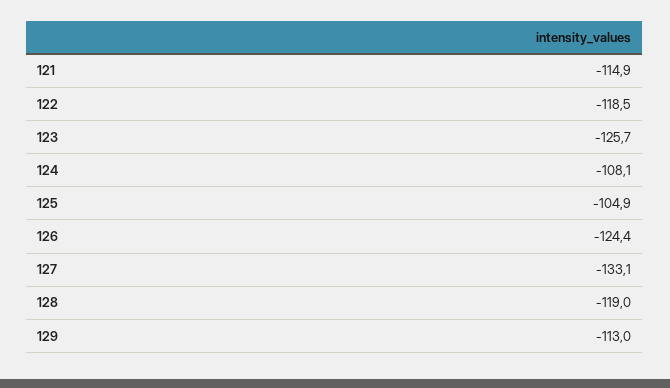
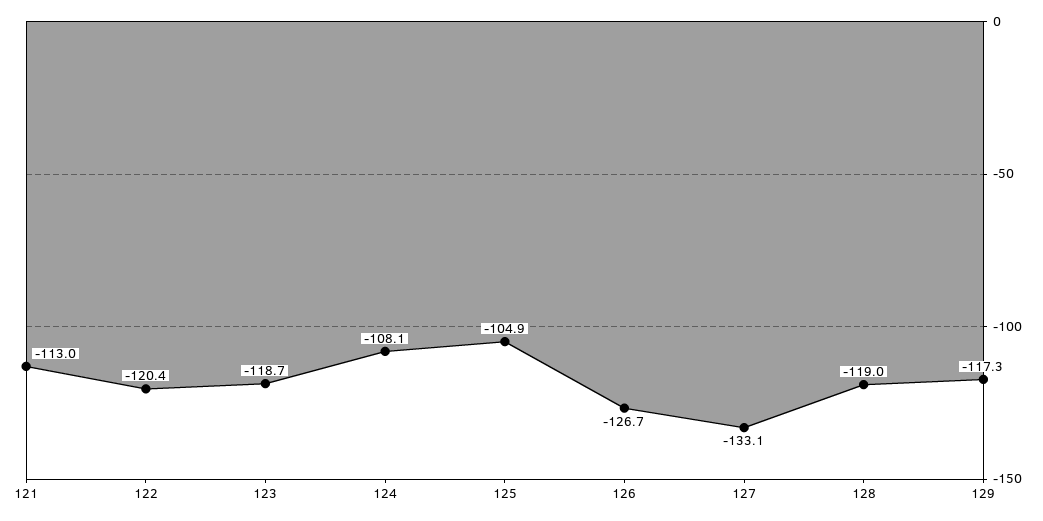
  {
-   "121": -114.9,
+   "121": -113,
-   "122": -118.5,
+   "122": -120.4,
-   "123": -125.7,
+   "123": -118.7,
    "124": -108.1,
    "125": -104.9,
-   "126": -124.4,
+   "126": -126.7,
    "127": -133.1,
    "128": -119,
-   "129": -113
+   "129": -117.3
  }

